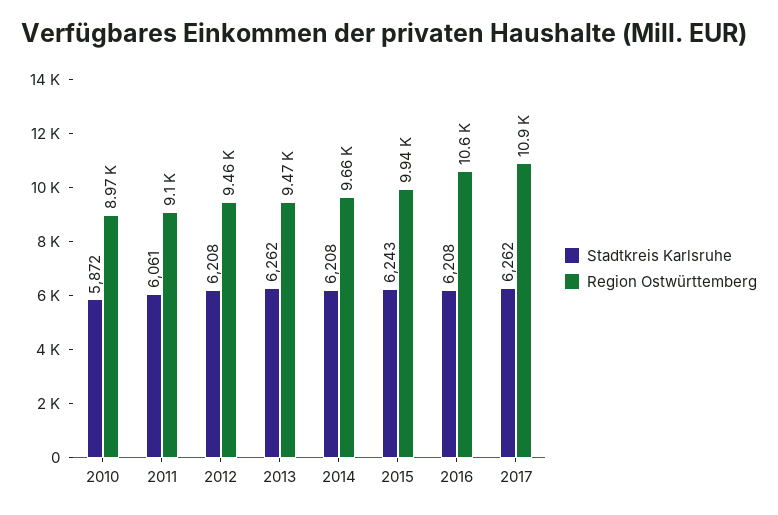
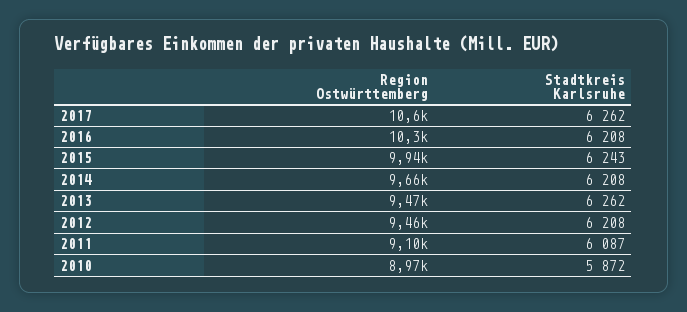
  {
    "Stadtkreis Karlsruhe": {
      "2010": 5872,
-     "2011": 6061,
+     "2011": 6087,
      "2012": 6208,
      "2013": 6262,
      "2014": 6208,
      "2015": 6243,
      "2016": 6208,
      "2017": 6262
    },
    "Region Ostwürttemberg": {
      "2010": 8970,
      "2011": 9100,
      "2012": 9460,
      "2013": 9470,
      "2014": 9660,
      "2015": 9940,
-     "2016": 10600,
+     "2016": 10300,
-     "2017": 10900
+     "2017": 10600
    }
  }

